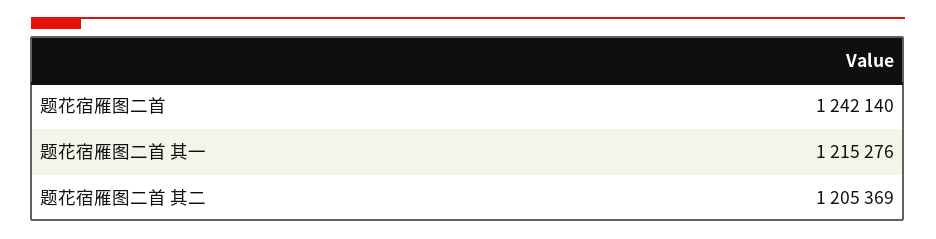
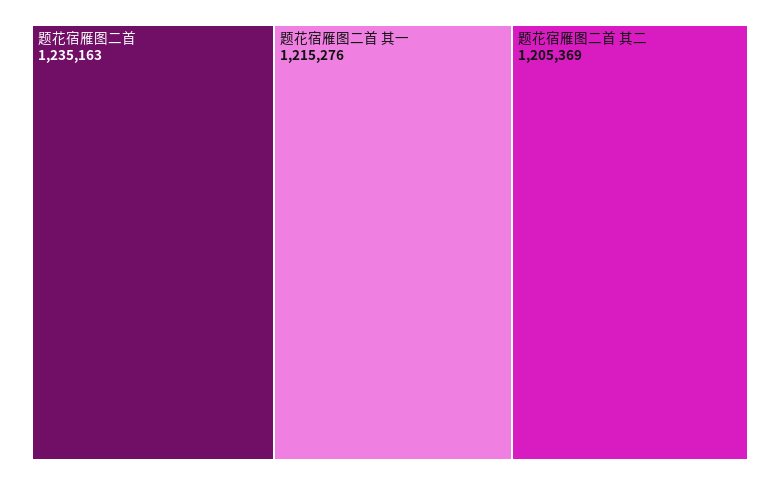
  {
-   "题花宿雁图二首": 1242140,
+   "题花宿雁图二首": 1235163,
    "题花宿雁图二首 其一": 1215276,
    "题花宿雁图二首 其二": 1205369
  }

